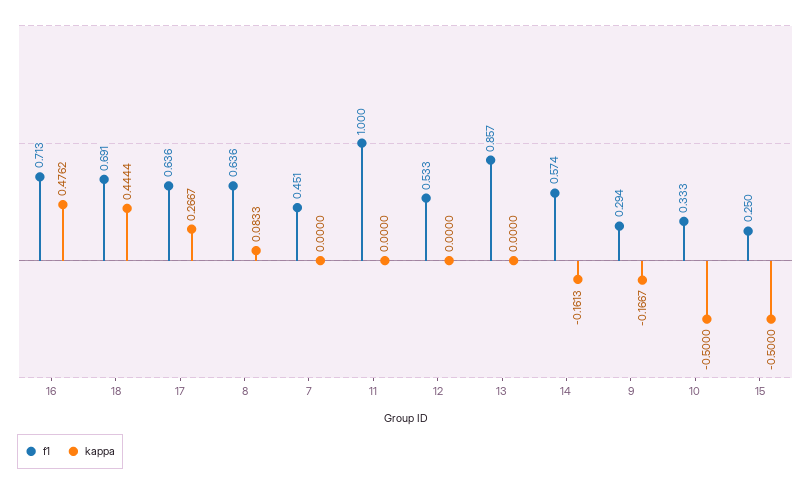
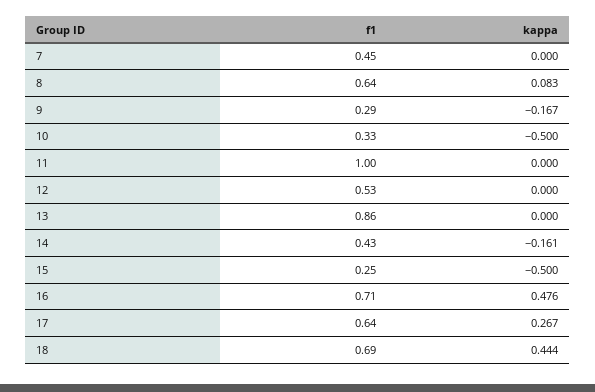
  {
    "f1": {
      "16": 0.713,
      "18": 0.691,
      "17": 0.636,
      "8": 0.636,
      "7": 0.451,
      "11": 1,
      "12": 0.533,
      "13": 0.857,
-     "14": 0.574,
+     "14": 0.43,
      "9": 0.294,
      "10": 0.333,
      "15": 0.25
    },
    "kappa": {
      "16": 0.4762,
      "18": 0.4444,
      "17": 0.2667,
      "8": 0.0833,
      "7": 0,
      "11": 0,
      "12": 0,
      "13": 0,
      "14": -0.1613,
      "9": -0.1667,
      "10": -0.5,
      "15": -0.5
    }
  }

